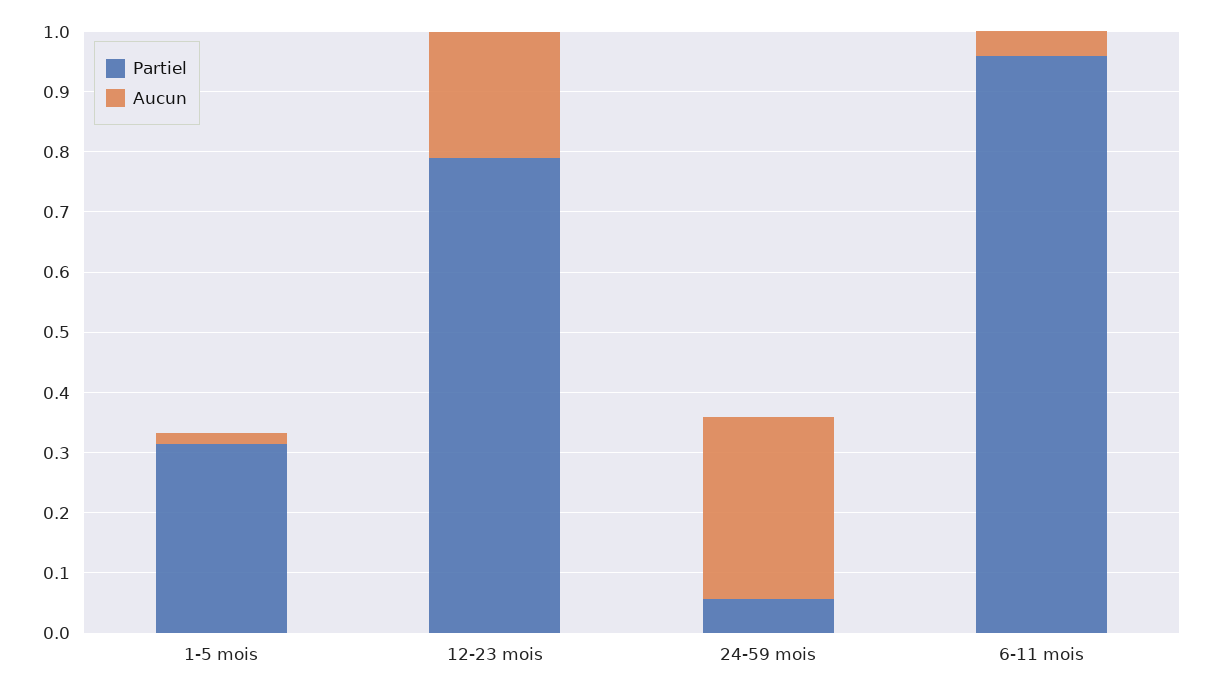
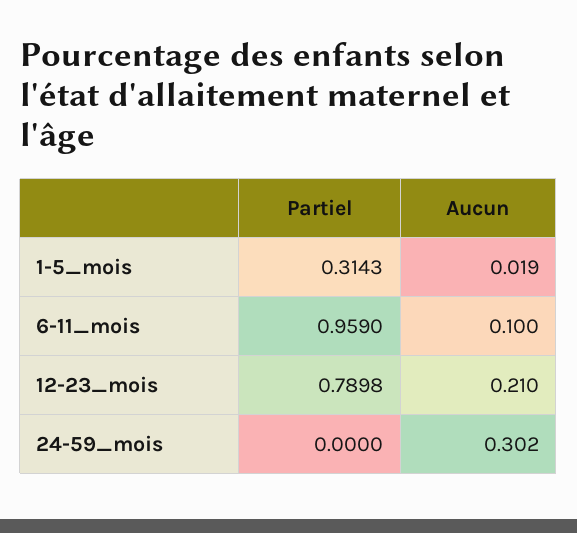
  {
    "Partiel": {
      "1-5 mois": 0.3143,
      "12-23 mois": 0.7898,
-     "24-59 mois": 0.06,
+     "24-59 mois": 0,
      "6-11 mois": 0.959
    },
    "Aucun": {
      "1-5 mois": 0.019,
      "12-23 mois": 0.21,
      "24-59 mois": 0.302,
-     "6-11 mois": 0.04
+     "6-11 mois": 0.1
    }
  }

